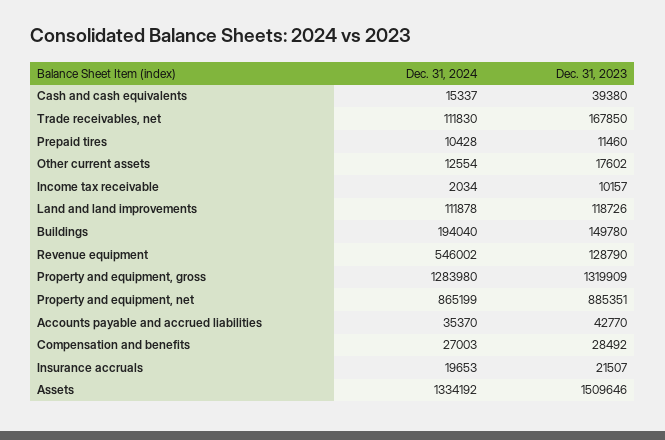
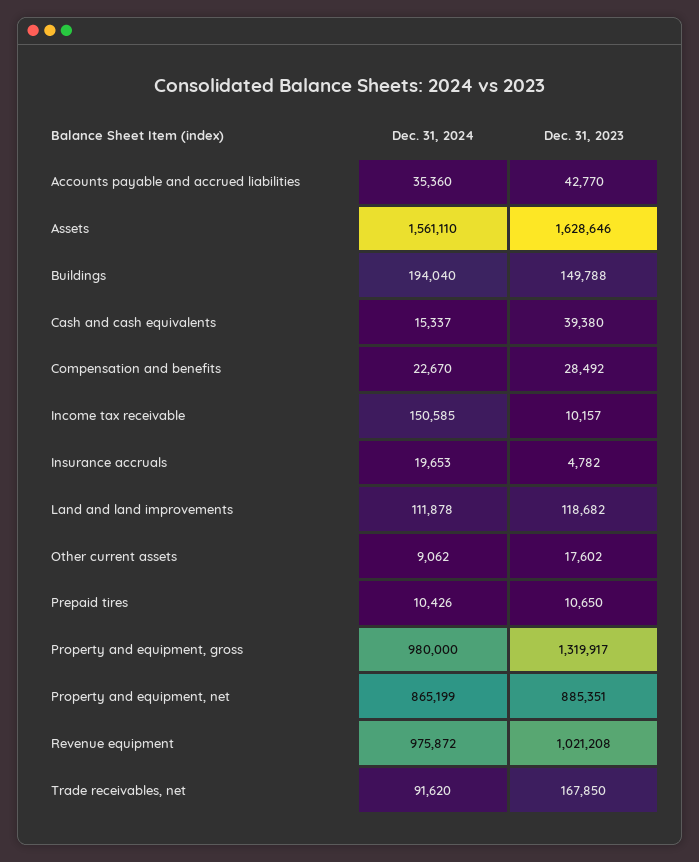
  {
    "Dec. 31, 2024": {
      "Cash and cash equivalents": 15337,
-     "Trade receivables, net": 111830,
+     "Trade receivables, net": 91620,
-     "Prepaid tires": 10428,
+     "Prepaid tires": 10426,
-     "Other current assets": 12554,
+     "Other current assets": 9062,
-     "Income tax receivable": 2034,
+     "Income tax receivable": 150585,
      "Land and land improvements": 111878,
      "Buildings": 194040,
-     "Revenue equipment": 546002,
+     "Revenue equipment": 975872,
-     "Property and equipment, gross": 1283980,
+     "Property and equipment, gross": 980000,
      "Property and equipment, net": 865199,
-     "Accounts payable and accrued liabilities": 35370,
+     "Accounts payable and accrued liabilities": 35360,
-     "Compensation and benefits": 27003,
+     "Compensation and benefits": 22670,
      "Insurance accruals": 19653,
-     "Assets": 1334192
+     "Assets": 1561110
    },
    "Dec. 31, 2023": {
      "Cash and cash equivalents": 39380,
      "Trade receivables, net": 167850,
-     "Prepaid tires": 11460,
+     "Prepaid tires": 10650,
      "Other current assets": 17602,
      "Income tax receivable": 10157,
-     "Land and land improvements": 118726,
+     "Land and land improvements": 118682,
-     "Buildings": 149780,
+     "Buildings": 149788,
-     "Revenue equipment": 128790,
+     "Revenue equipment": 1021208,
-     "Property and equipment, gross": 1319909,
+     "Property and equipment, gross": 1319917,
      "Property and equipment, net": 885351,
      "Accounts payable and accrued liabilities": 42770,
      "Compensation and benefits": 28492,
-     "Insurance accruals": 21507,
+     "Insurance accruals": 4782,
-     "Assets": 1509646
+     "Assets": 1628646
    }
  }

